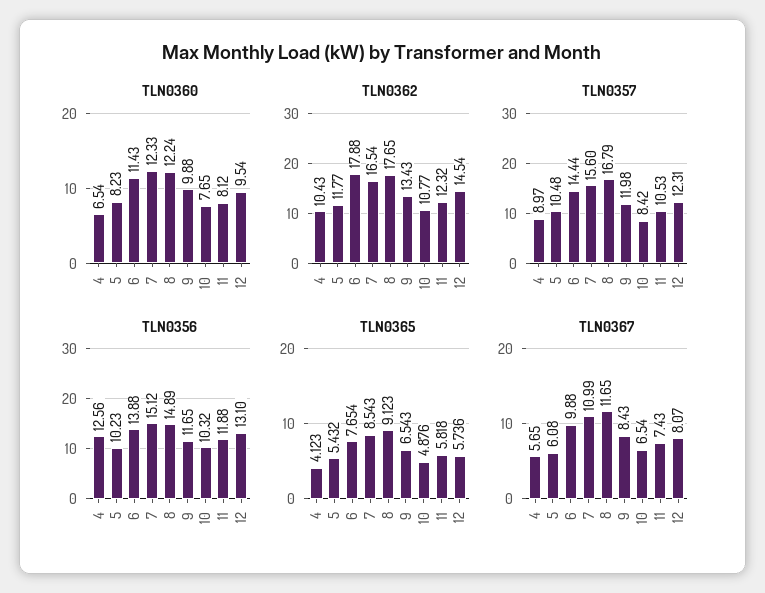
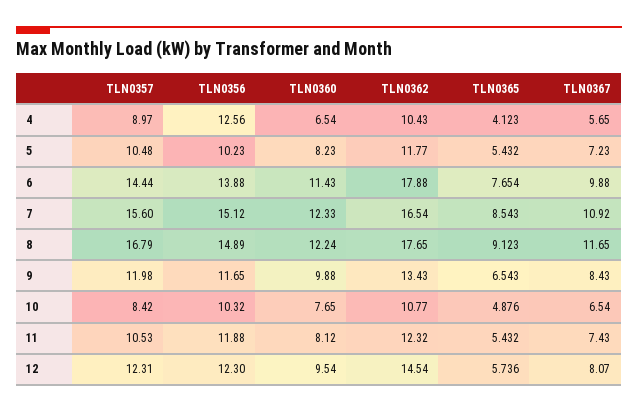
  {
    "TLN0360": {
      "4": 6.54,
      "5": 8.23,
      "6": 11.43,
      "7": 12.33,
      "8": 12.24,
      "9": 9.88,
      "10": 7.65,
      "11": 8.12,
      "12": 9.54
    },
    "TLN0362": {
      "4": 10.43,
      "5": 11.77,
      "6": 17.88,
      "7": 16.54,
      "8": 17.65,
      "9": 13.43,
      "10": 10.77,
      "11": 12.32,
      "12": 14.54
    },
    "TLN0357": {
      "4": 8.97,
      "5": 10.48,
      "6": 14.44,
      "7": 15.6,
      "8": 16.79,
      "9": 11.98,
      "10": 8.42,
      "11": 10.53,
      "12": 12.31
    },
    "TLN0356": {
      "4": 12.56,
      "5": 10.23,
      "6": 13.88,
      "7": 15.12,
      "8": 14.89,
      "9": 11.65,
      "10": 10.32,
      "11": 11.88,
-     "12": 13.1
+     "12": 12.3
    },
    "TLN0365": {
      "4": 4.123,
      "5": 5.432,
      "6": 7.654,
      "7": 8.543,
      "8": 9.123,
      "9": 6.543,
      "10": 4.876,
-     "11": 5.818,
+     "11": 5.432,
      "12": 5.736
    },
    "TLN0367": {
      "4": 5.65,
-     "5": 6.08,
+     "5": 7.23,
      "6": 9.88,
-     "7": 10.99,
+     "7": 10.92,
      "8": 11.65,
      "9": 8.43,
      "10": 6.54,
      "11": 7.43,
      "12": 8.07
    }
  }

